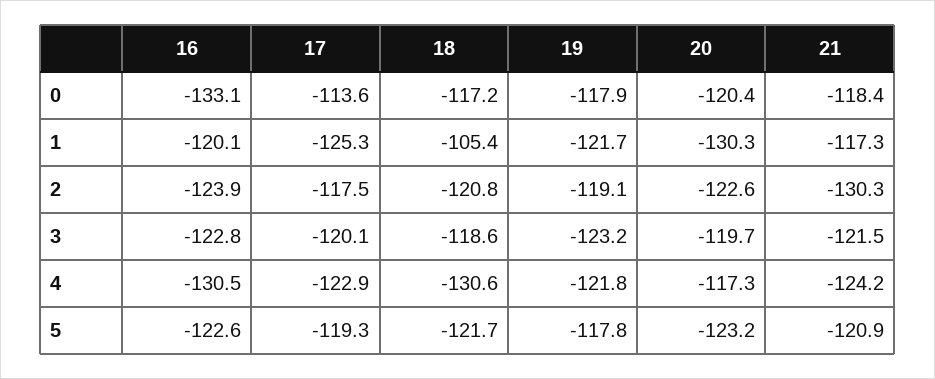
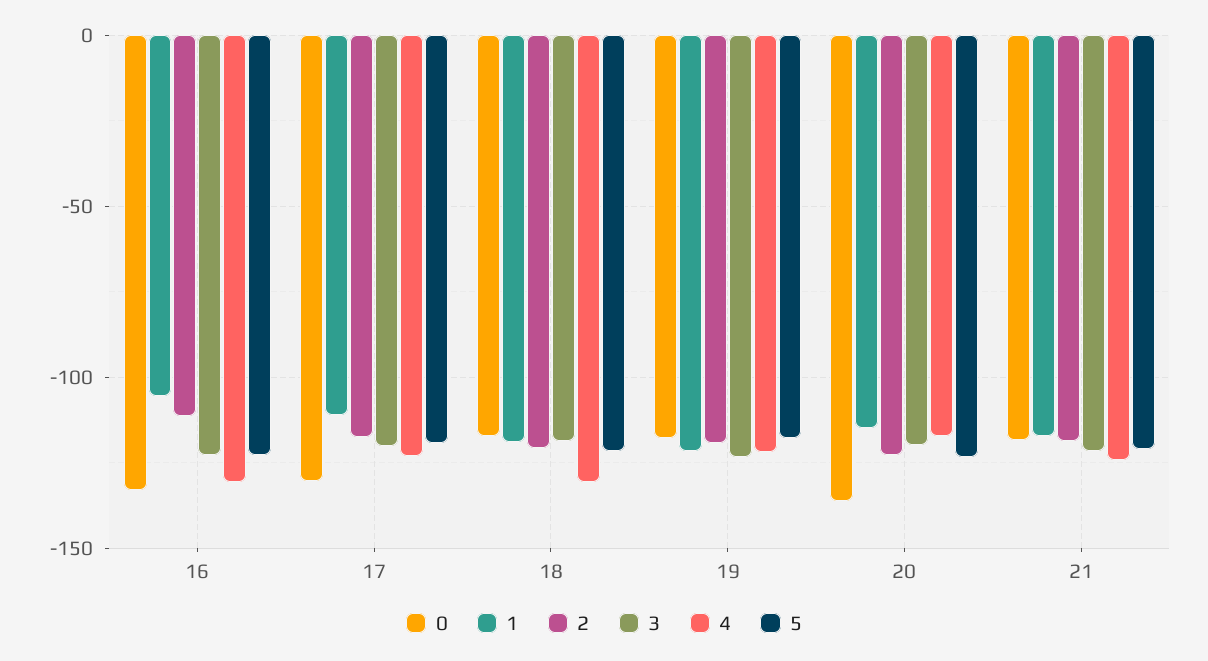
  {
    "0": {
      "16": -133.1,
-     "17": -113.6,
+     "17": -130,
      "18": -117.2,
      "19": -117.9,
-     "20": -120.4,
+     "20": -135,
      "21": -118.4
    },
    "1": {
-     "16": -120.1,
+     "16": -105,
-     "17": -125.3,
+     "17": -110,
-     "18": -105.4,
+     "18": -120,
      "19": -121.7,
-     "20": -130.3,
+     "20": -115,
      "21": -117.3
    },
    "2": {
-     "16": -123.9,
+     "16": -110,
      "17": -117.5,
      "18": -120.8,
      "19": -119.1,
      "20": -122.6,
-     "21": -130.3
+     "21": -120
    },
    "3": {
      "16": -122.8,
      "17": -120.1,
      "18": -118.6,
      "19": -123.2,
      "20": -119.7,
      "21": -121.5
    },
    "4": {
      "16": -130.5,
      "17": -122.9,
      "18": -130.6,
      "19": -121.8,
      "20": -117.3,
      "21": -124.2
    },
    "5": {
      "16": -122.6,
      "17": -119.3,
      "18": -121.7,
      "19": -117.8,
      "20": -123.2,
      "21": -120.9
    }
  }

